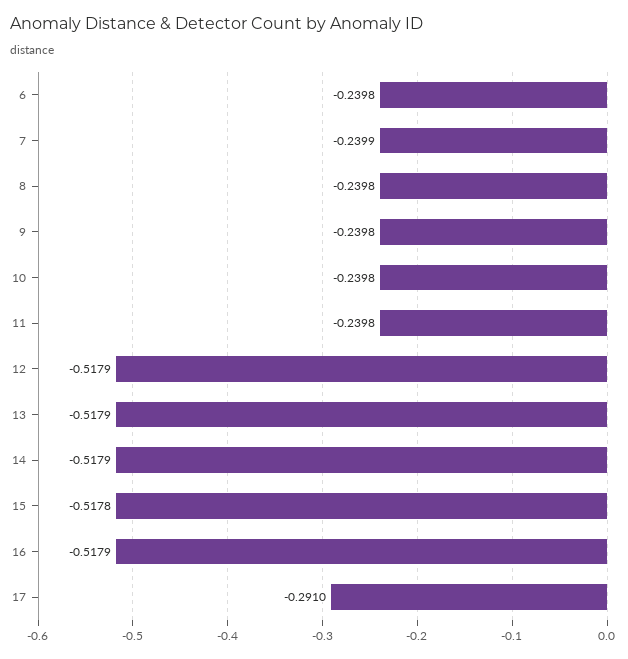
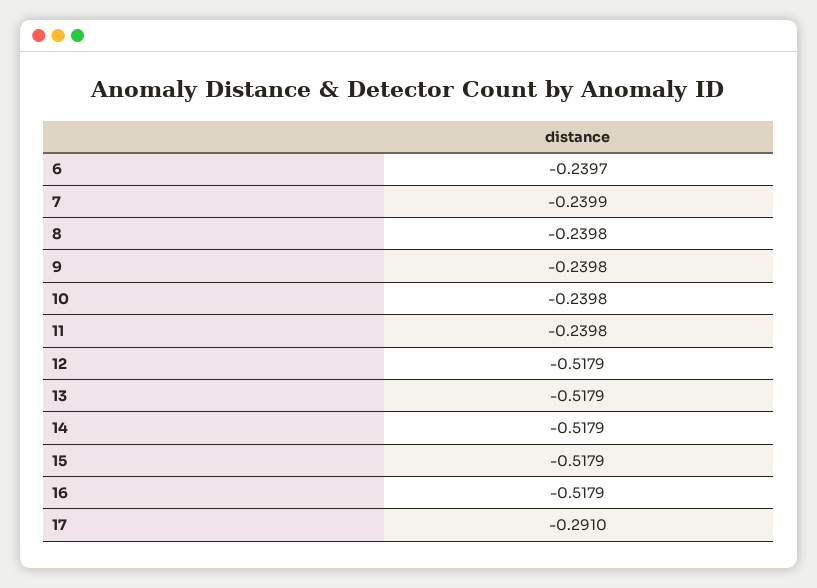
  {
-   "6": -0.2398,
+   "6": -0.2397,
    "7": -0.2399,
    "8": -0.2398,
    "9": -0.2398,
    "10": -0.2398,
    "11": -0.2398,
    "12": -0.5179,
    "13": -0.5179,
    "14": -0.5179,
-   "15": -0.5178,
+   "15": -0.5179,
    "16": -0.5179,
    "17": -0.291
  }

